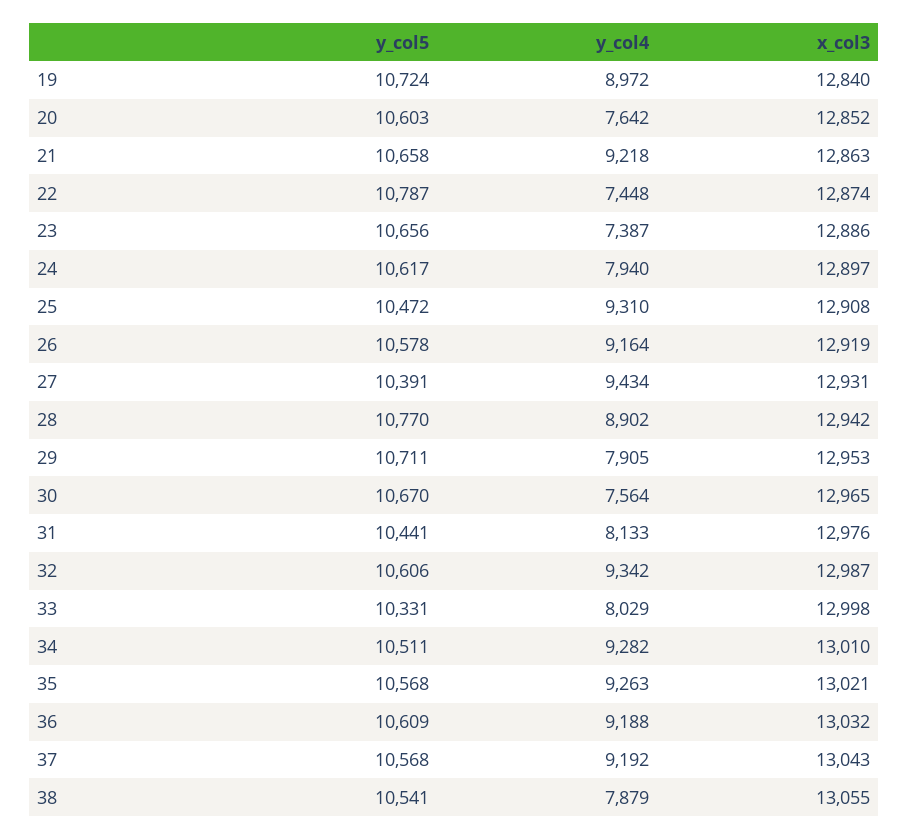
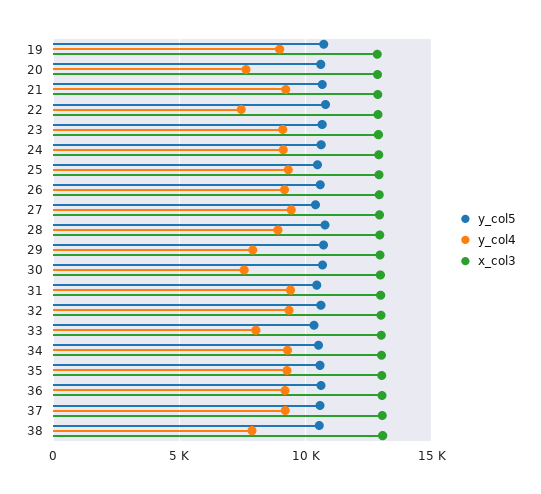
  {
    "y_col5": {
      "19": 10724,
      "20": 10603,
      "21": 10658,
      "22": 10787,
      "23": 10656,
      "24": 10617,
      "25": 10472,
      "26": 10578,
      "27": 10391,
      "28": 10770,
      "29": 10711,
      "30": 10670,
      "31": 10441,
      "32": 10606,
      "33": 10331,
      "34": 10511,
      "35": 10568,
      "36": 10609,
      "37": 10568,
      "38": 10541
    },
    "y_col4": {
      "19": 8972,
      "20": 7642,
      "21": 9218,
      "22": 7448,
-     "23": 7387,
+     "23": 9000,
-     "24": 7940,
+     "24": 9000,
      "25": 9310,
      "26": 9164,
      "27": 9434,
      "28": 8902,
      "29": 7905,
      "30": 7564,
-     "31": 8133,
+     "31": 9500,
      "32": 9342,
      "33": 8029,
      "34": 9282,
      "35": 9263,
      "36": 9188,
      "37": 9192,
      "38": 7879
    },
    "x_col3": {
      "19": 12840,
      "20": 12852,
      "21": 12863,
      "22": 12874,
      "23": 12886,
      "24": 12897,
      "25": 12908,
      "26": 12919,
      "27": 12931,
      "28": 12942,
      "29": 12953,
      "30": 12965,
      "31": 12976,
      "32": 12987,
      "33": 12998,
      "34": 13010,
      "35": 13021,
      "36": 13032,
      "37": 13043,
      "38": 13055
    }
  }

